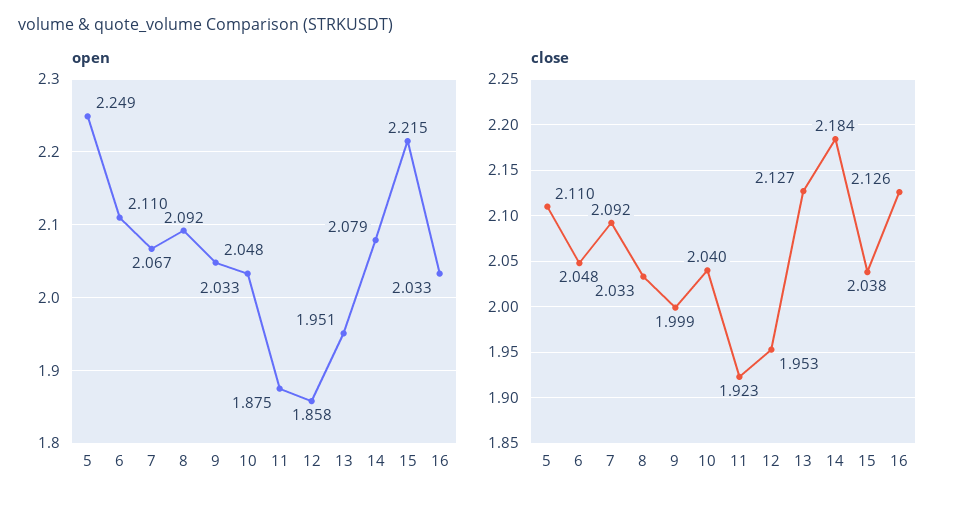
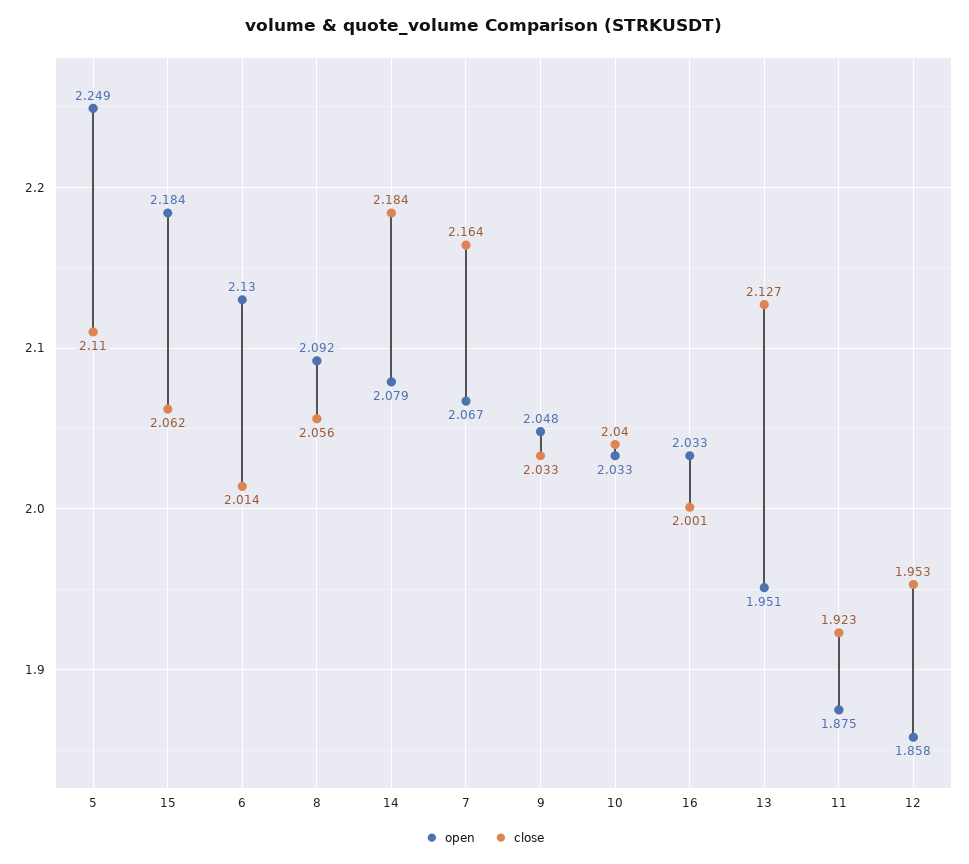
  {
    "open": {
      "5": 2.249,
-     "6": 2.11,
+     "6": 2.13,
      "7": 2.067,
      "8": 2.092,
      "9": 2.048,
      "10": 2.033,
      "11": 1.875,
      "12": 1.858,
      "13": 1.951,
      "14": 2.079,
-     "15": 2.215,
+     "15": 2.184,
      "16": 2.033
    },
    "close": {
      "5": 2.11,
-     "6": 2.048,
+     "6": 2.014,
-     "7": 2.092,
+     "7": 2.164,
-     "8": 2.033,
+     "8": 2.056,
-     "9": 1.999,
+     "9": 2.033,
      "10": 2.04,
      "11": 1.923,
      "12": 1.953,
      "13": 2.127,
      "14": 2.184,
-     "15": 2.038,
+     "15": 2.062,
-     "16": 2.126
+     "16": 2.001
    }
  }

